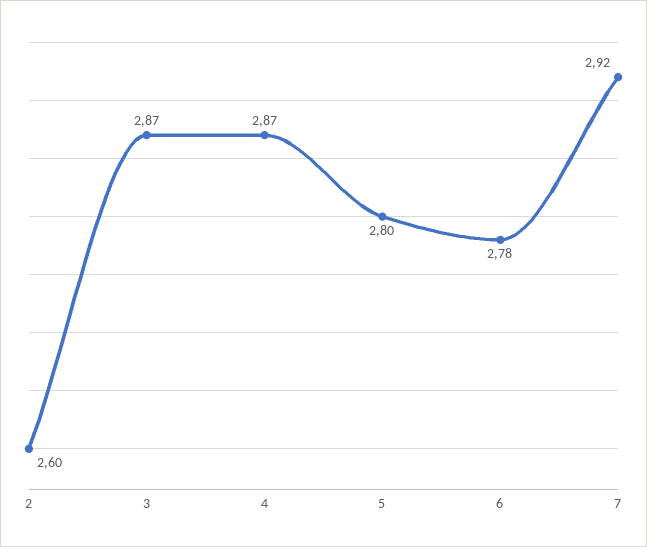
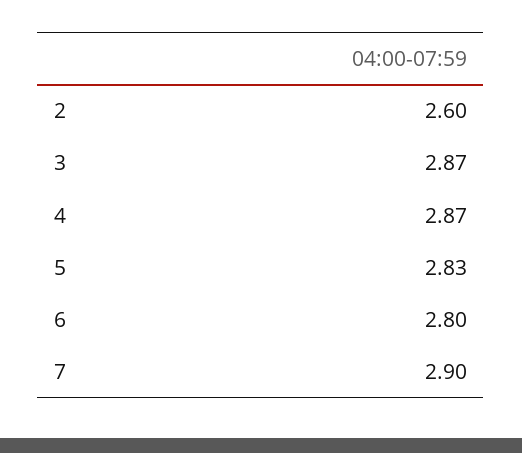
  {
    "2": 2.6,
    "3": 2.87,
    "4": 2.87,
-   "5": 2.8,
+   "5": 2.83,
-   "6": 2.78,
+   "6": 2.8,
-   "7": 2.92
+   "7": 2.9
  }

